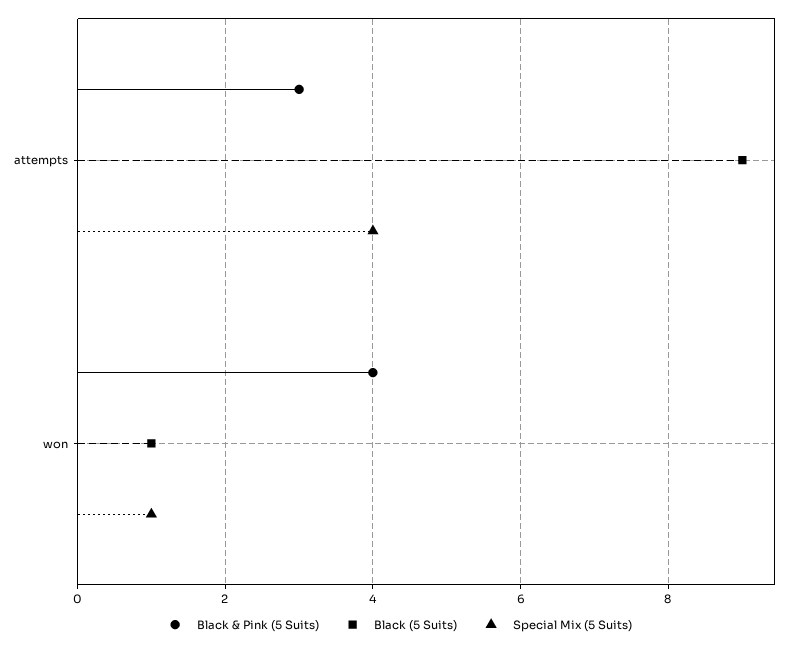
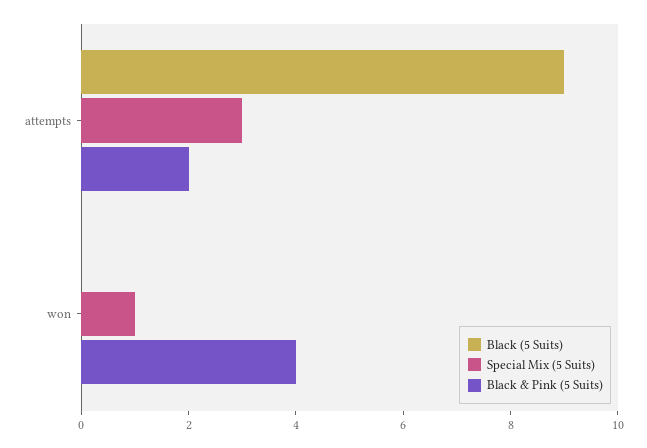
  {
    "Black & Pink (5 Suits)": {
-     "attempts": 3,
+     "attempts": 2,
      "won": 4
    },
    "Black (5 Suits)": {
      "attempts": 9,
-     "won": 1
+     "won": 0
    },
    "Special Mix (5 Suits)": {
-     "attempts": 4,
+     "attempts": 3,
      "won": 1
    }
  }

